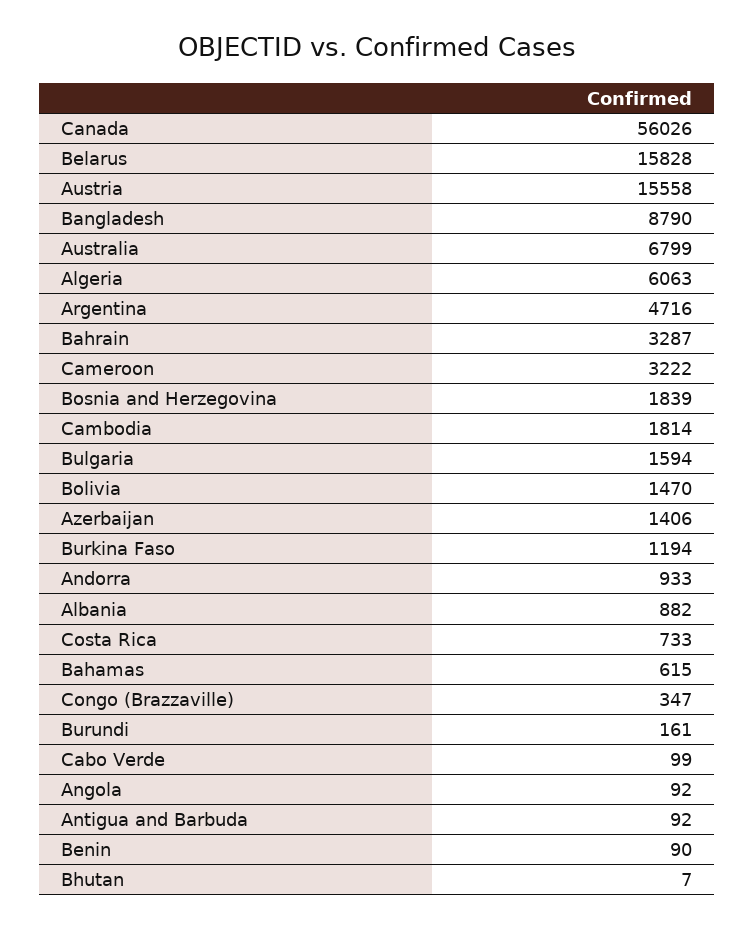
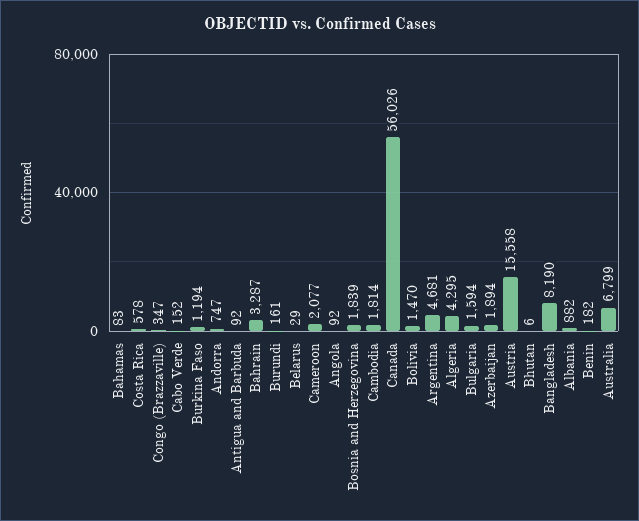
  {
    "Canada": 56026,
-   "Belarus": 15828,
+   "Belarus": 29,
    "Austria": 15558,
-   "Bangladesh": 8790,
+   "Bangladesh": 8190,
    "Australia": 6799,
-   "Algeria": 6063,
+   "Algeria": 4295,
-   "Argentina": 4716,
+   "Argentina": 4681,
    "Bahrain": 3287,
-   "Cameroon": 3222,
+   "Cameroon": 2077,
    "Bosnia and Herzegovina": 1839,
    "Cambodia": 1814,
    "Bulgaria": 1594,
    "Bolivia": 1470,
-   "Azerbaijan": 1406,
+   "Azerbaijan": 1894,
    "Burkina Faso": 1194,
-   "Andorra": 933,
+   "Andorra": 747,
    "Albania": 882,
-   "Costa Rica": 733,
+   "Costa Rica": 578,
-   "Bahamas": 615,
+   "Bahamas": 83,
    "Congo (Brazzaville)": 347,
    "Burundi": 161,
-   "Cabo Verde": 99,
+   "Cabo Verde": 152,
    "Angola": 92,
    "Antigua and Barbuda": 92,
-   "Benin": 90,
+   "Benin": 182,
-   "Bhutan": 7
+   "Bhutan": 6
  }

